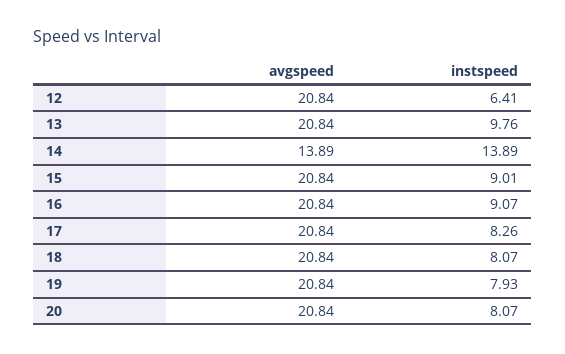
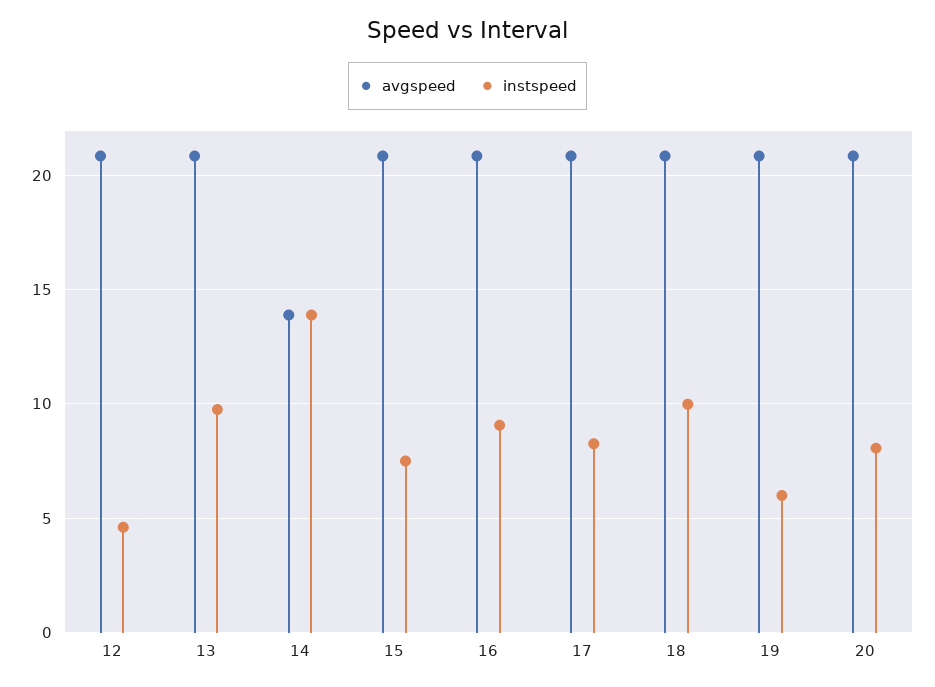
  {
    "avgspeed": {
      "12": 20.84,
      "13": 20.84,
      "14": 13.89,
      "15": 20.84,
      "16": 20.84,
      "17": 20.84,
      "18": 20.84,
      "19": 20.84,
      "20": 20.84
    },
    "instspeed": {
-     "12": 6.41,
+     "12": 4.5,
      "13": 9.76,
      "14": 13.89,
-     "15": 9.01,
+     "15": 7.5,
      "16": 9.07,
      "17": 8.26,
-     "18": 8.07,
+     "18": 10,
-     "19": 7.93,
+     "19": 6,
      "20": 8.07
    }
  }

